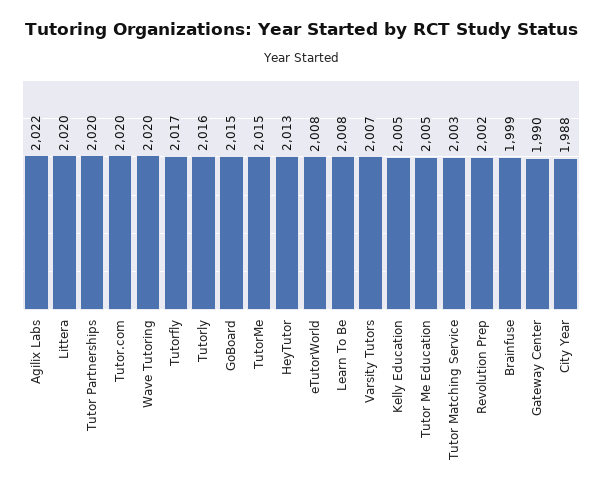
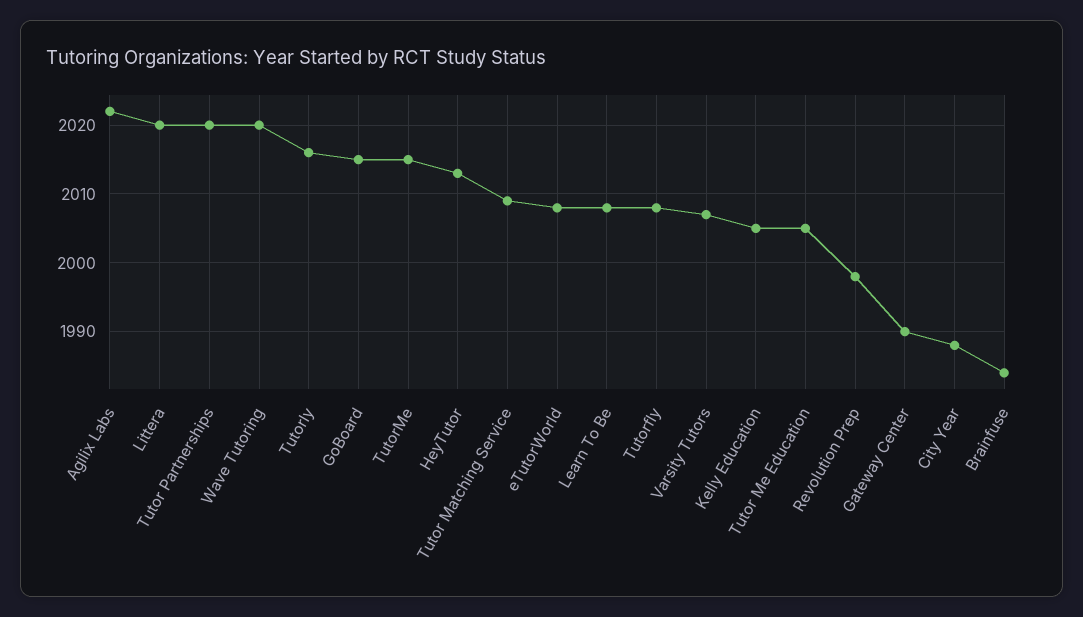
  {
    "Agilix Labs": 2022,
    "Littera": 2020,
    "Tutor Partnerships": 2020,
-   "Tutor.com": 2020,
    "Wave Tutoring": 2020,
-   "Tutorfly": 2017,
+   "Tutorfly": 2008,
    "Tutorly": 2016,
    "GoBoard": 2015,
    "TutorMe": 2015,
    "HeyTutor": 2013,
    "eTutorWorld": 2008,
    "Learn To Be": 2008,
    "Varsity Tutors": 2007,
    "Kelly Education": 2005,
    "Tutor Me Education": 2005,
-   "Tutor Matching Service": 2003,
+   "Tutor Matching Service": 2009,
-   "Revolution Prep": 2002,
+   "Revolution Prep": 1998,
-   "Brainfuse": 1999,
+   "Brainfuse": 1984,
    "Gateway Center": 1990,
    "City Year": 1988
  }

